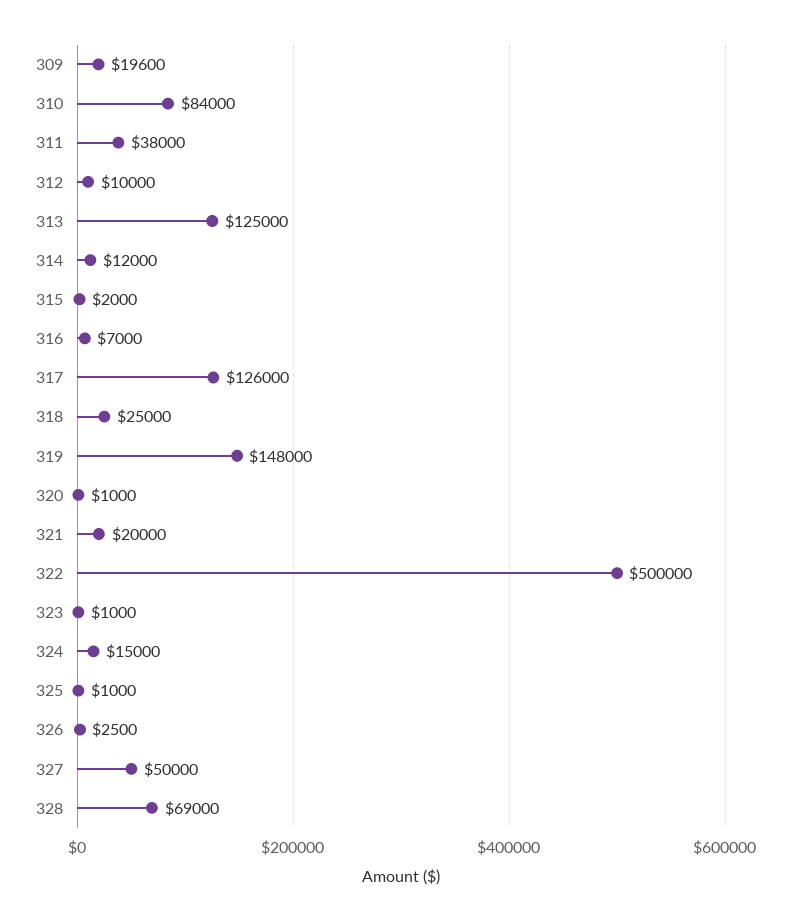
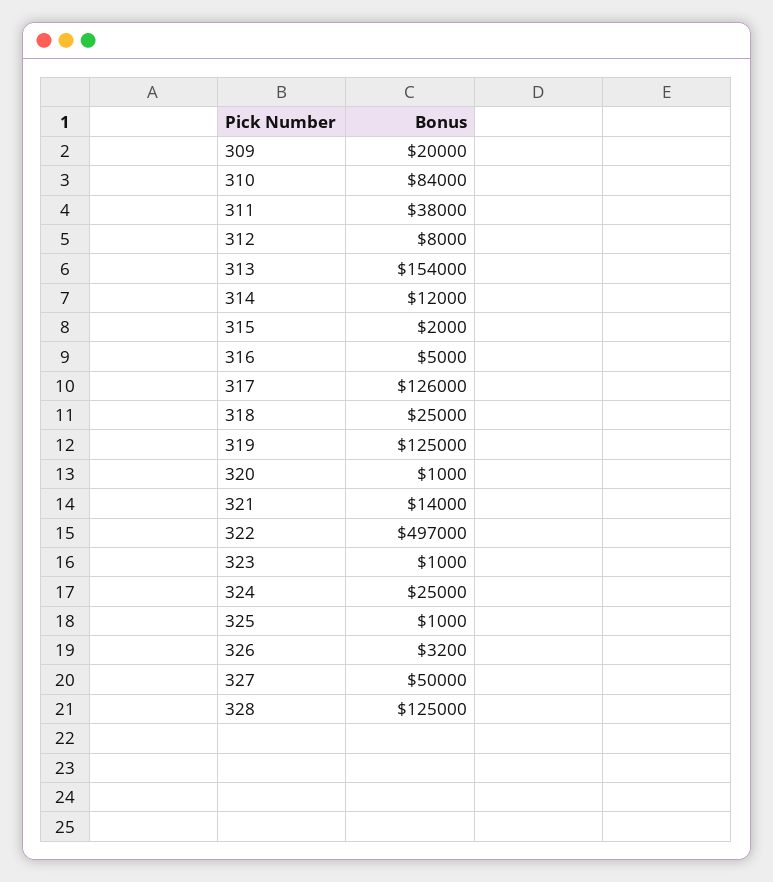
  {
-   "309": 19600,
+   "309": 20000,
    "310": 84000,
    "311": 38000,
-   "312": 10000,
+   "312": 8000,
-   "313": 125000,
+   "313": 154000,
    "314": 12000,
    "315": 2000,
-   "316": 7000,
+   "316": 5000,
    "317": 126000,
    "318": 25000,
-   "319": 148000,
+   "319": 125000,
    "320": 1000,
-   "321": 20000,
+   "321": 14000,
-   "322": 500000,
+   "322": 497000,
    "323": 1000,
-   "324": 15000,
+   "324": 25000,
    "325": 1000,
-   "326": 2500,
+   "326": 3200,
    "327": 50000,
-   "328": 69000
+   "328": 125000
  }

